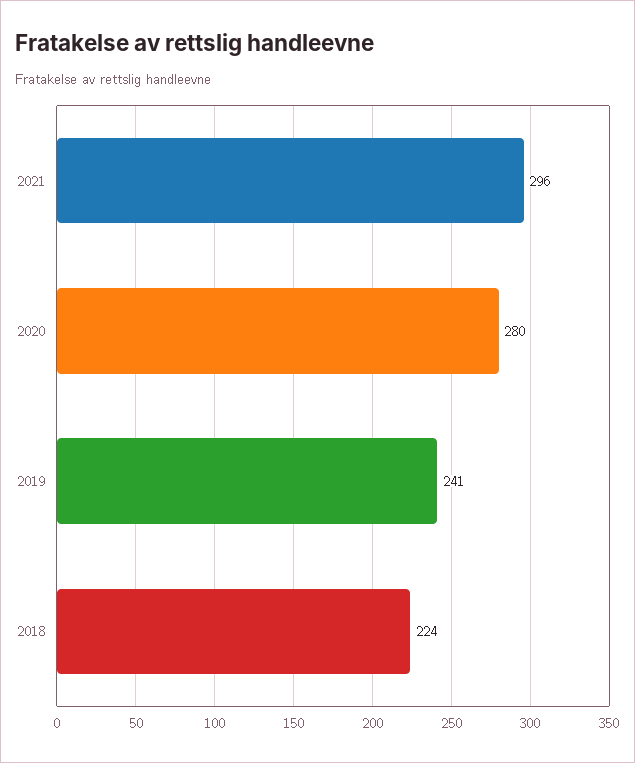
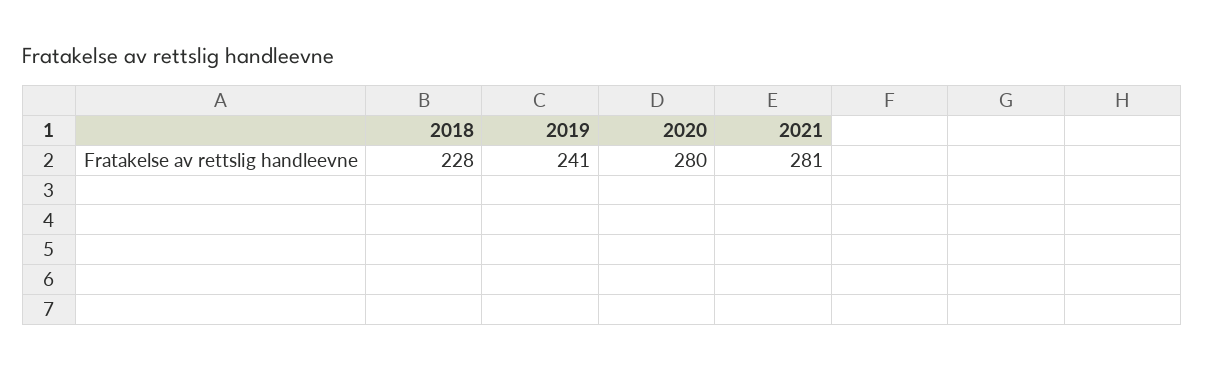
  {
-   "2021": 296,
+   "2021": 281,
    "2020": 280,
    "2019": 241,
-   "2018": 224
+   "2018": 228
  }

